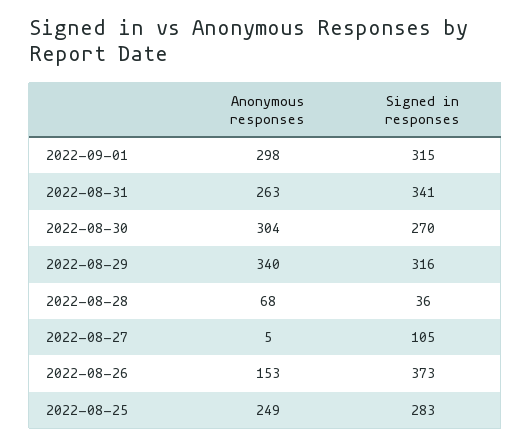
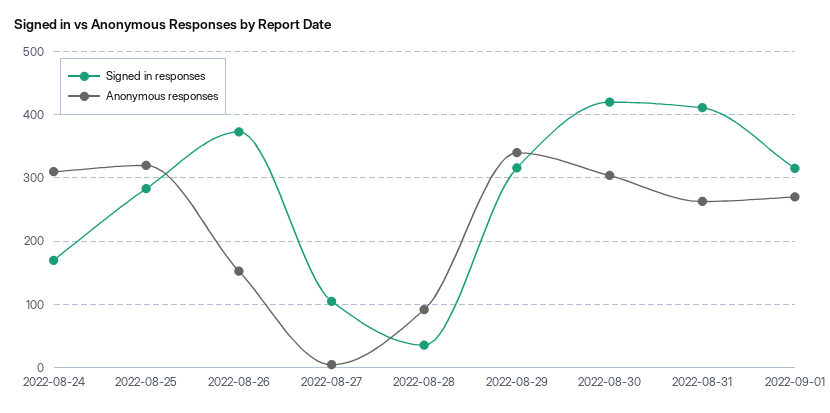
  {
    "Anonymous responses": {
-     "2022-09-01": 298,
+     "2022-09-01": 270,
      "2022-08-31": 263,
      "2022-08-30": 304,
      "2022-08-29": 340,
-     "2022-08-28": 68,
+     "2022-08-28": 90,
      "2022-08-27": 5,
      "2022-08-26": 153,
-     "2022-08-25": 249
+     "2022-08-25": 320,
+     "2022-08-24": 310
    },
    "Signed in responses": {
      "2022-09-01": 315,
-     "2022-08-31": 341,
+     "2022-08-31": 410,
-     "2022-08-30": 270,
+     "2022-08-30": 420,
      "2022-08-29": 316,
      "2022-08-28": 36,
      "2022-08-27": 105,
      "2022-08-26": 373,
-     "2022-08-25": 283
+     "2022-08-25": 283,
+     "2022-08-24": 170
    }
  }

